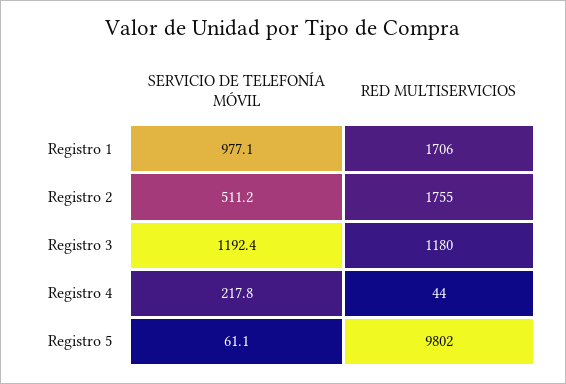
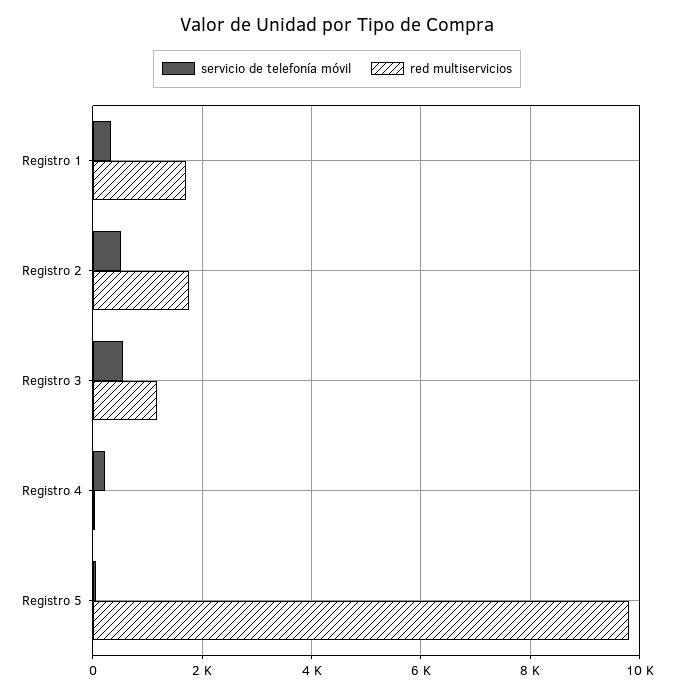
  {
    "SERVICIO DE TELEFONÍA MÓVIL": {
-     "Registro 1": 977.1,
+     "Registro 1": 400,
      "Registro 2": 511.2,
-     "Registro 3": 1192.4,
+     "Registro 3": 600,
      "Registro 4": 217.8,
      "Registro 5": 61.1
    },
    "RED MULTISERVICIOS": {
      "Registro 1": 1706,
      "Registro 2": 1755,
      "Registro 3": 1180,
      "Registro 4": 44,
      "Registro 5": 9802
    }
  }

